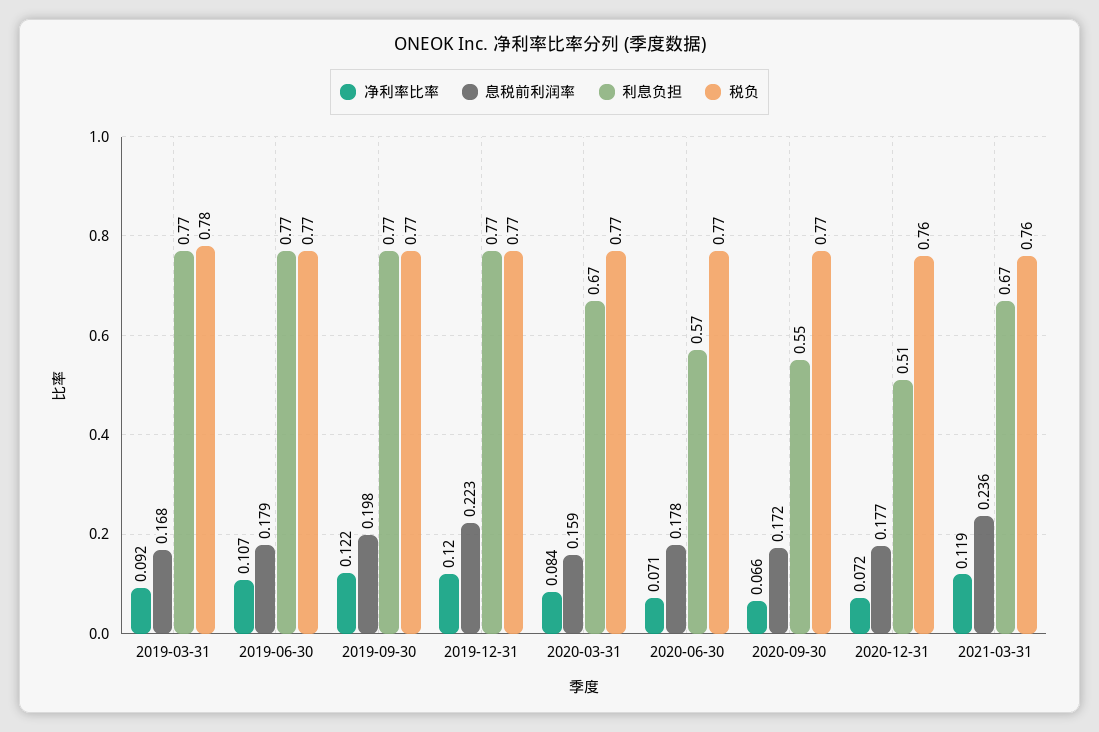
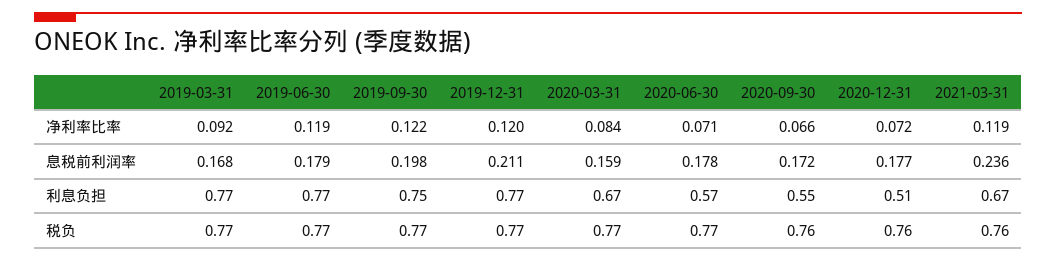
  {
    "净利率比率": {
      "2019-03-31": 0.092,
-     "2019-06-30": 0.107,
+     "2019-06-30": 0.119,
      "2019-09-30": 0.122,
      "2019-12-31": 0.12,
      "2020-03-31": 0.084,
      "2020-06-30": 0.071,
      "2020-09-30": 0.066,
      "2020-12-31": 0.072,
      "2021-03-31": 0.119
    },
    "息税前利润率": {
      "2019-03-31": 0.168,
      "2019-06-30": 0.179,
      "2019-09-30": 0.198,
-     "2019-12-31": 0.223,
+     "2019-12-31": 0.211,
      "2020-03-31": 0.159,
      "2020-06-30": 0.178,
      "2020-09-30": 0.172,
      "2020-12-31": 0.177,
      "2021-03-31": 0.236
    },
    "利息负担": {
      "2019-03-31": 0.77,
      "2019-06-30": 0.77,
-     "2019-09-30": 0.77,
+     "2019-09-30": 0.75,
      "2019-12-31": 0.77,
      "2020-03-31": 0.67,
      "2020-06-30": 0.57,
      "2020-09-30": 0.55,
      "2020-12-31": 0.51,
      "2021-03-31": 0.67
    },
    "税负": {
-     "2019-03-31": 0.78,
+     "2019-03-31": 0.77,
      "2019-06-30": 0.77,
      "2019-09-30": 0.77,
      "2019-12-31": 0.77,
      "2020-03-31": 0.77,
      "2020-06-30": 0.77,
-     "2020-09-30": 0.77,
+     "2020-09-30": 0.76,
      "2020-12-31": 0.76,
      "2021-03-31": 0.76
    }
  }

